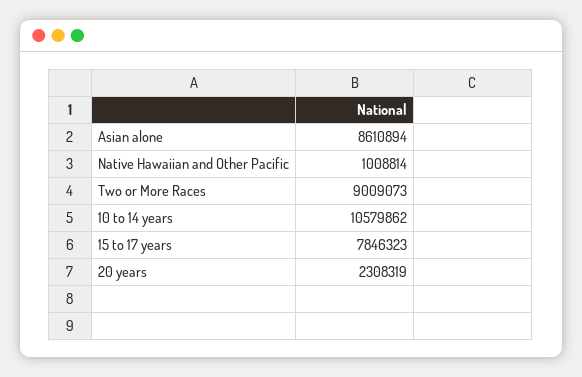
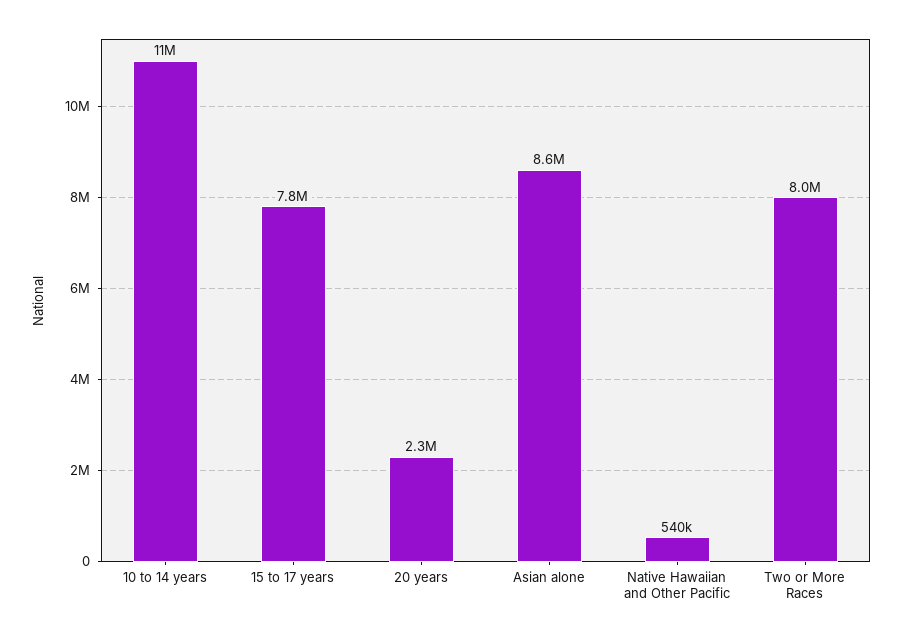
  {
    "Asian alone": 8610894,
-   "Native Hawaiian and Other Pacific": 1008814,
+   "Native Hawaiian and Other Pacific": 540000,
-   "Two or More Races": 9009073,
+   "Two or More Races": 8000000,
    "10 to 14 years": 10579862,
    "15 to 17 years": 7846323,
    "20 years": 2308319
  }

